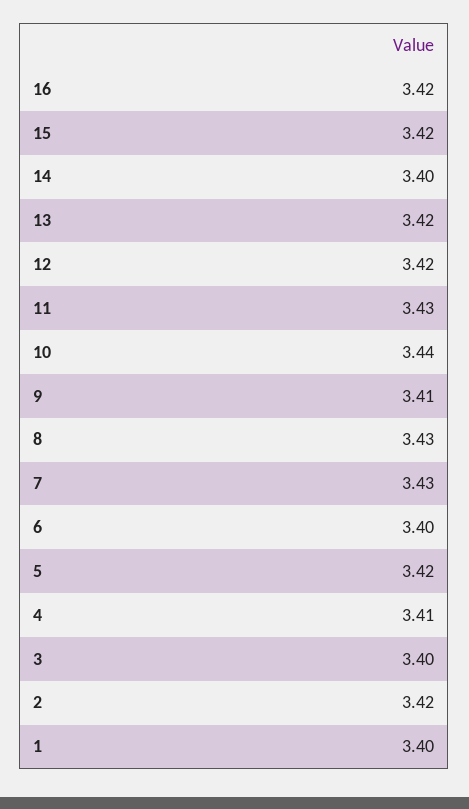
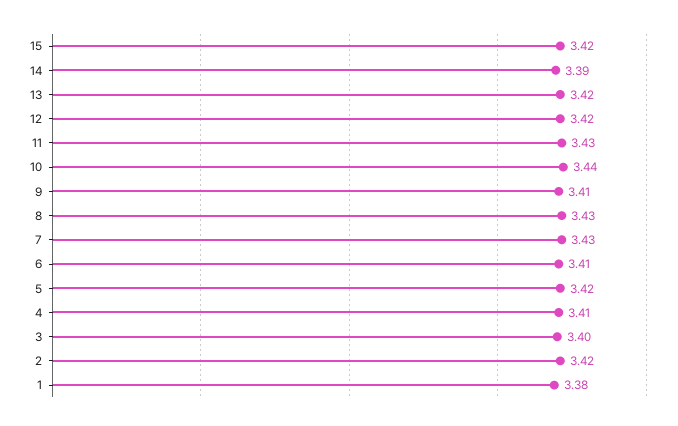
  {
-   "16": 3.42,
    "15": 3.42,
-   "14": 3.4,
+   "14": 3.39,
    "13": 3.42,
    "12": 3.42,
    "11": 3.43,
    "10": 3.44,
    "9": 3.41,
    "8": 3.43,
    "7": 3.43,
-   "6": 3.4,
+   "6": 3.41,
    "5": 3.42,
    "4": 3.41,
    "3": 3.4,
    "2": 3.42,
-   "1": 3.4
+   "1": 3.38
  }

